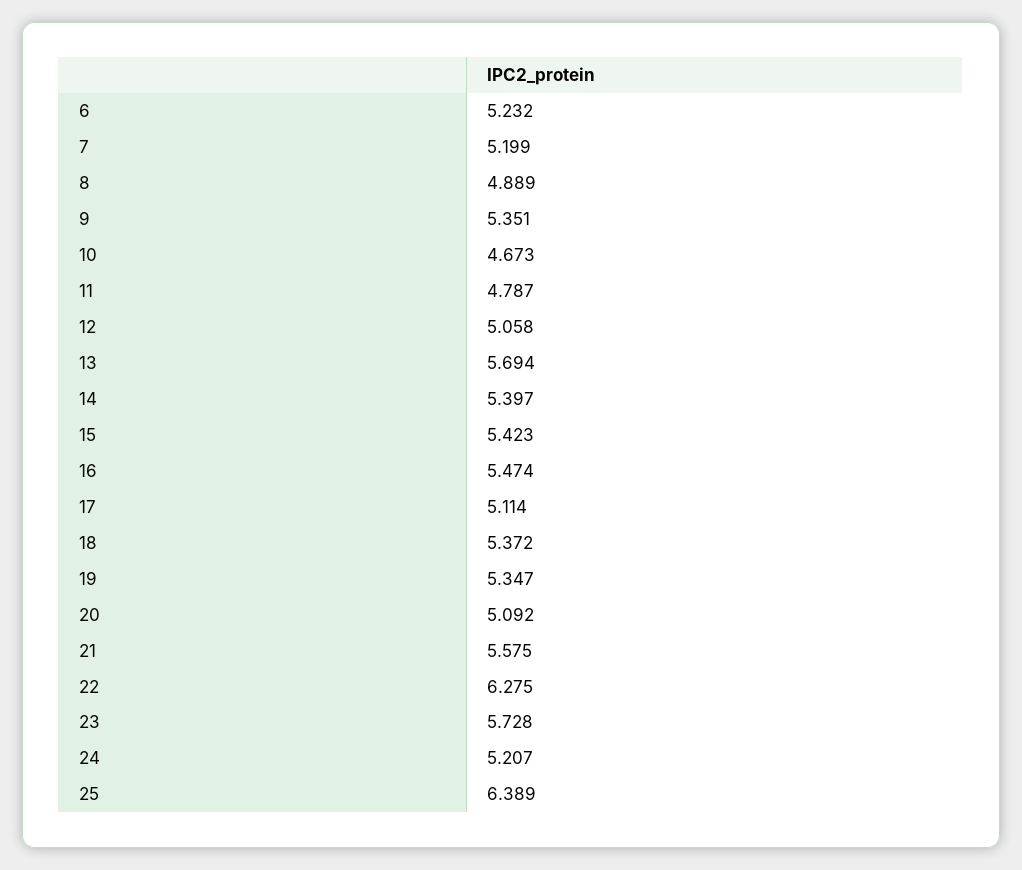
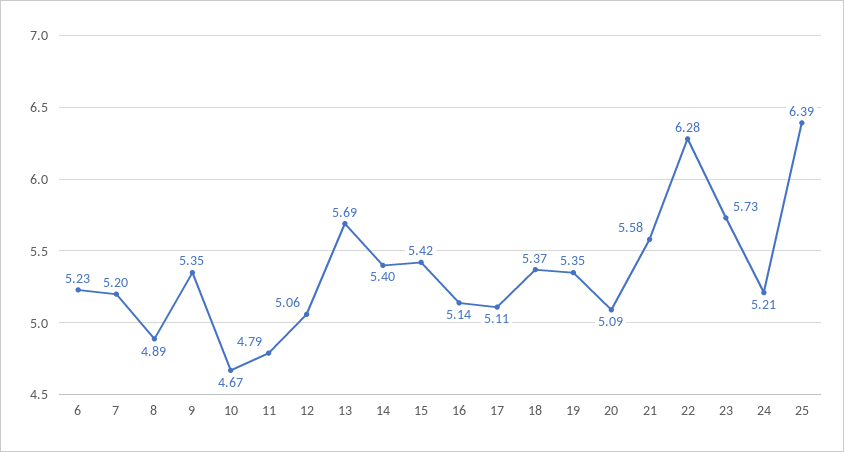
  {
    "6": 5.232,
    "7": 5.199,
    "8": 4.889,
    "9": 5.351,
    "10": 4.673,
    "11": 4.787,
    "12": 5.058,
    "13": 5.694,
    "14": 5.397,
    "15": 5.423,
-   "16": 5.474,
+   "16": 5.14,
    "17": 5.114,
    "18": 5.372,
    "19": 5.347,
    "20": 5.092,
    "21": 5.575,
    "22": 6.275,
    "23": 5.728,
    "24": 5.207,
    "25": 6.389
  }

